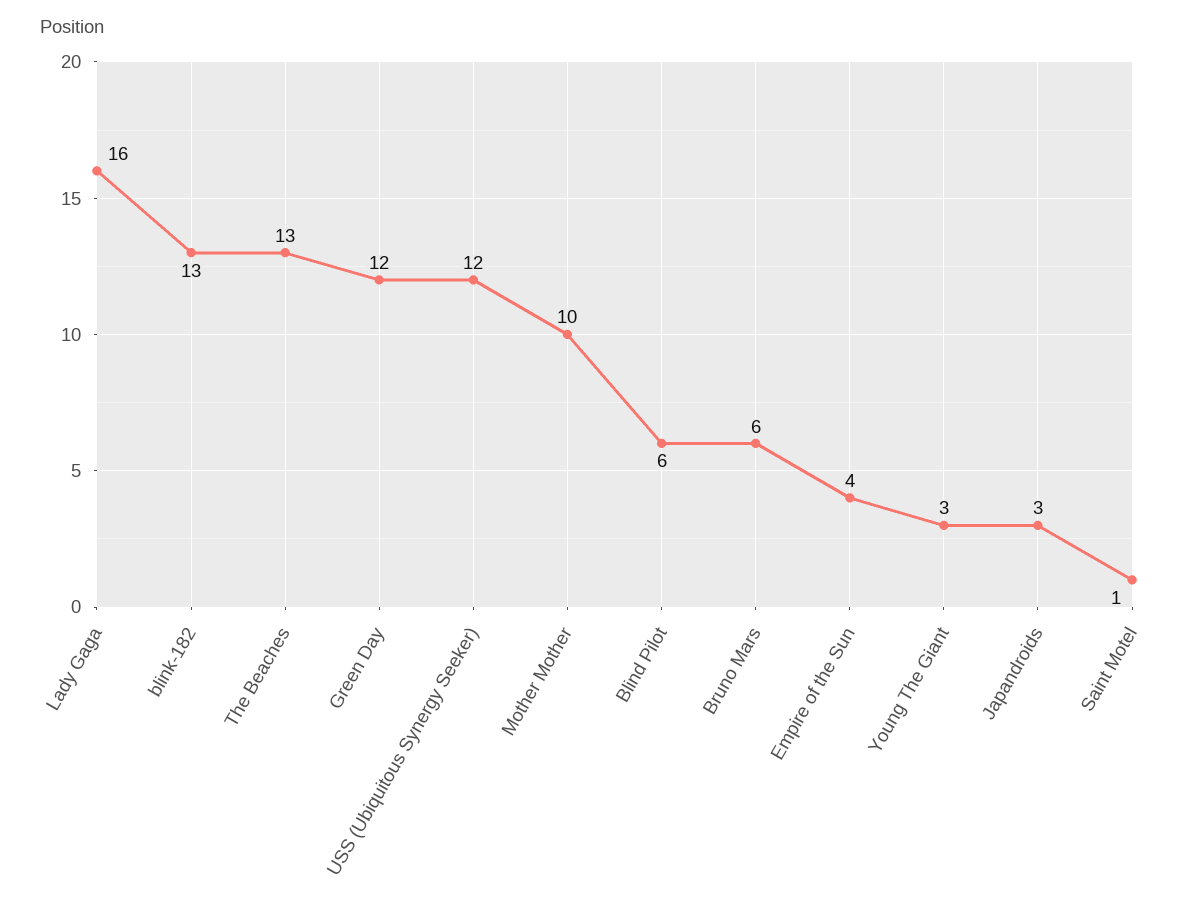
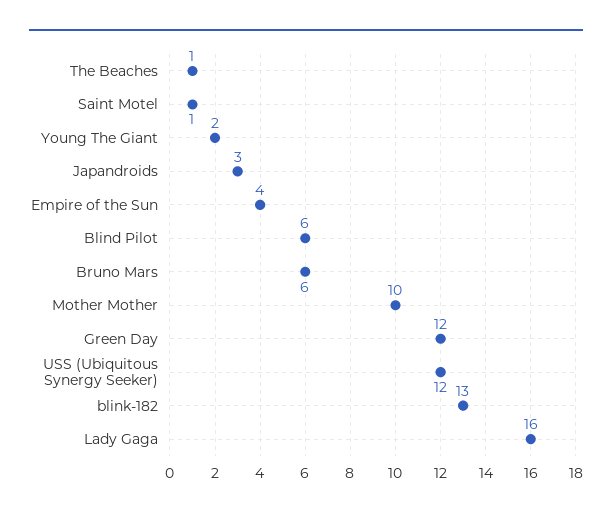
  {
    "Lady Gaga": 16,
    "blink-182": 13,
-   "The Beaches": 13,
+   "The Beaches": 1,
    "Green Day": 12,
    "USS (Ubiquitous Synergy Seeker)": 12,
    "Mother Mother": 10,
    "Blind Pilot": 6,
    "Bruno Mars": 6,
    "Empire of the Sun": 4,
-   "Young The Giant": 3,
+   "Young The Giant": 2,
    "Japandroids": 3,
    "Saint Motel": 1
  }

